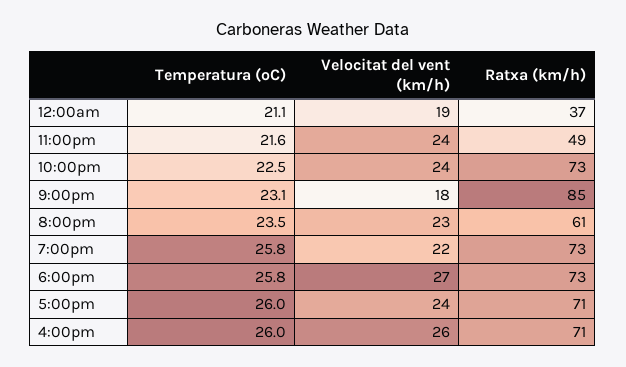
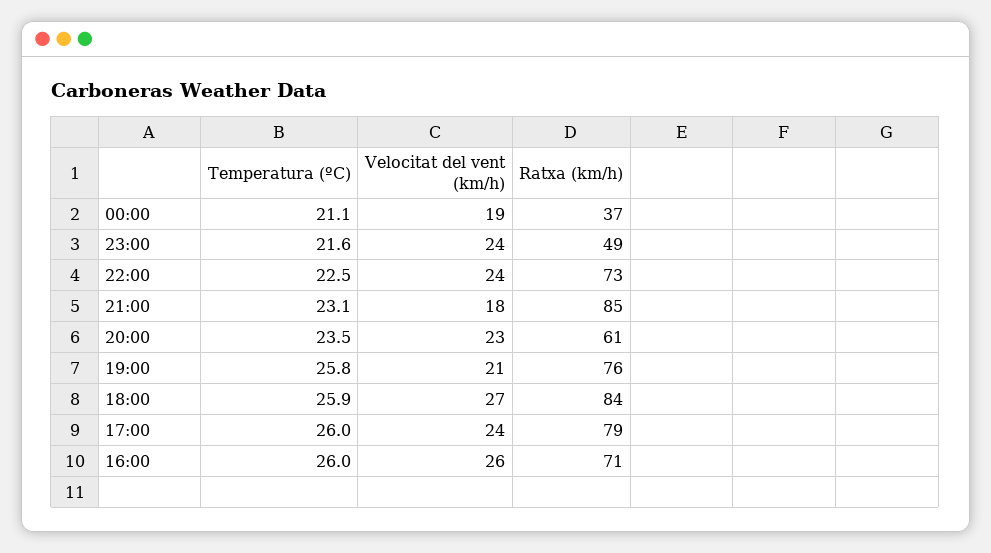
  {
    "Temperatura (ºC)": {
      "12:00am": 21.1,
      "11:00pm": 21.6,
      "10:00pm": 22.5,
      "9:00pm": 23.1,
      "8:00pm": 23.5,
      "7:00pm": 25.8,
-     "6:00pm": 25.8,
+     "6:00pm": 25.9,
      "5:00pm": 26,
      "4:00pm": 26
    },
    "Velocitat del vent (km/h)": {
      "12:00am": 19,
      "11:00pm": 24,
      "10:00pm": 24,
      "9:00pm": 18,
      "8:00pm": 23,
-     "7:00pm": 22,
+     "7:00pm": 21,
      "6:00pm": 27,
      "5:00pm": 24,
      "4:00pm": 26
    },
    "Ratxa (km/h)": {
      "12:00am": 37,
      "11:00pm": 49,
      "10:00pm": 73,
      "9:00pm": 85,
      "8:00pm": 61,
-     "7:00pm": 73,
+     "7:00pm": 76,
-     "6:00pm": 73,
+     "6:00pm": 84,
-     "5:00pm": 71,
+     "5:00pm": 79,
      "4:00pm": 71
    }
  }

